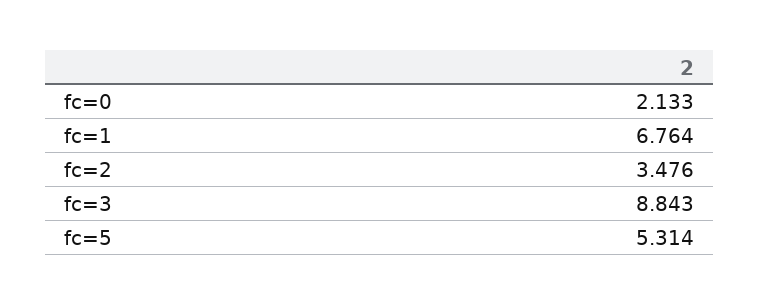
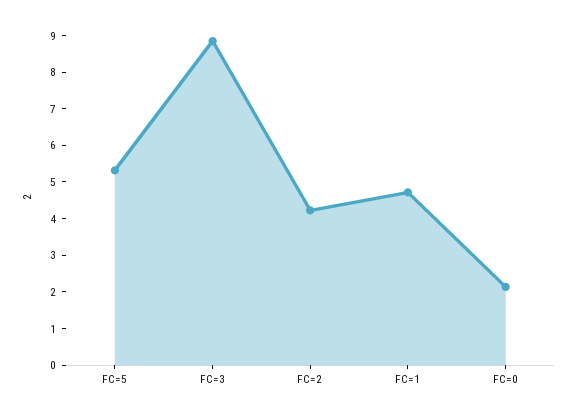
  {
    "fc=0": 2.133,
-   "fc=1": 6.764,
+   "fc=1": 4.75,
-   "fc=2": 3.476,
+   "fc=2": 4.25,
    "fc=3": 8.843,
    "fc=5": 5.314
  }

